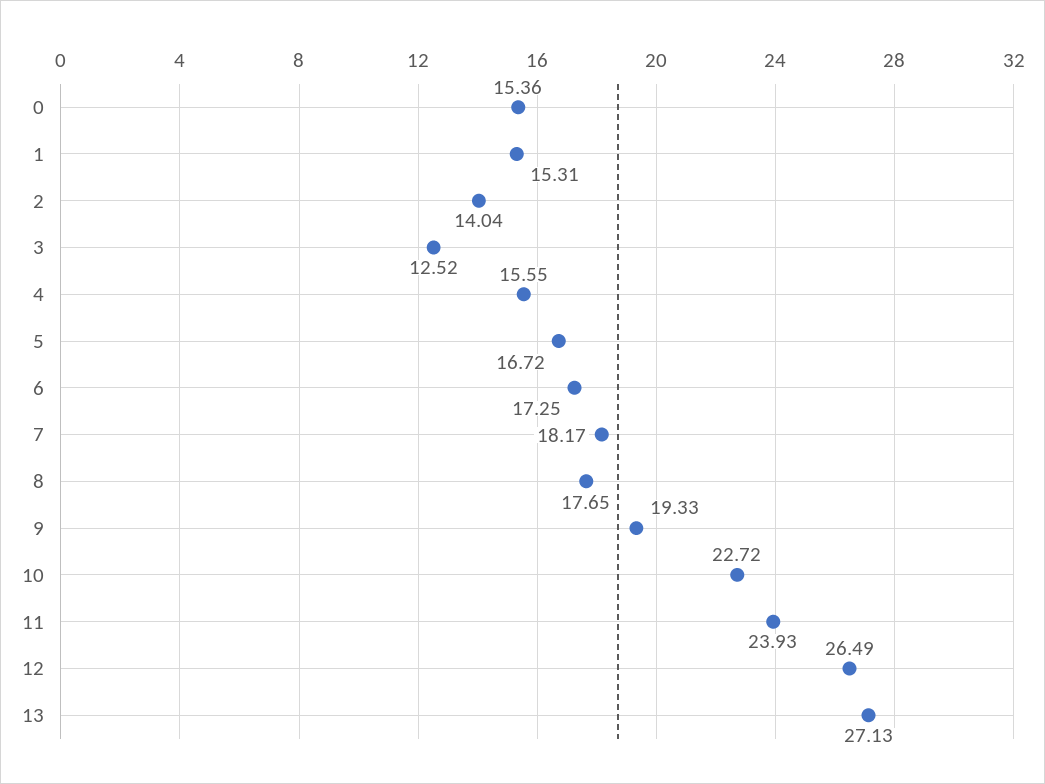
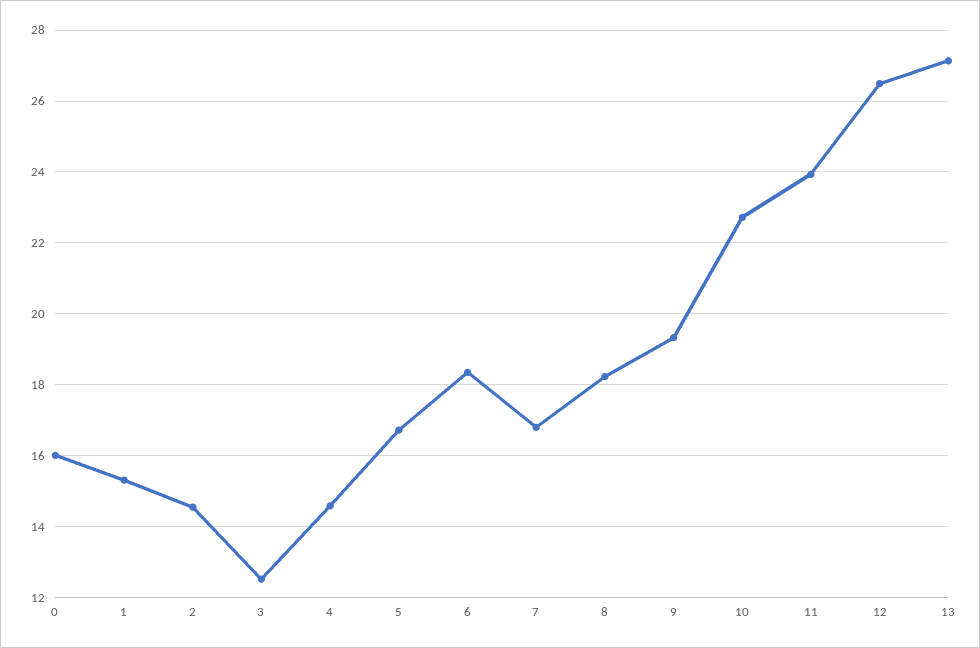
  {
-   "0": 15.36,
+   "0": 16,
    "1": 15.31,
-   "2": 14.04,
+   "2": 14.6,
    "3": 12.52,
-   "4": 15.55,
+   "4": 14.6,
    "5": 16.72,
-   "6": 17.25,
+   "6": 18.4,
-   "7": 18.17,
+   "7": 16.8,
-   "8": 17.65,
+   "8": 18.2,
    "9": 19.33,
    "10": 22.72,
    "11": 23.93,
    "12": 26.49,
    "13": 27.13
  }

